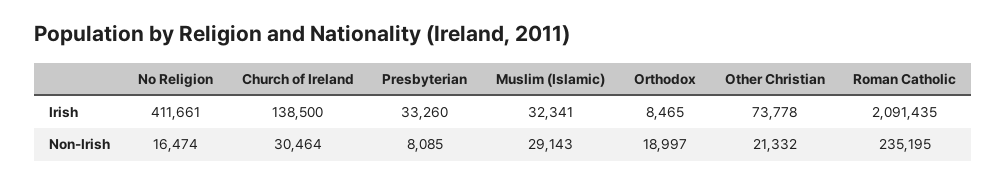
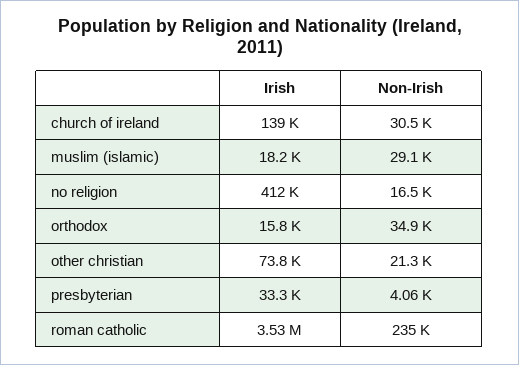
  {
    "No Religion": {
      "Irish": 411661,
      "Non-Irish": 16474
    },
    "Church of Ireland": {
      "Irish": 138500,
      "Non-Irish": 30464
    },
    "Presbyterian": {
      "Irish": 33260,
-     "Non-Irish": 8085
+     "Non-Irish": 4060
    },
    "Muslim (Islamic)": {
-     "Irish": 32341,
+     "Irish": 18200,
      "Non-Irish": 29143
    },
    "Orthodox": {
-     "Irish": 8465,
+     "Irish": 15800,
-     "Non-Irish": 18997
+     "Non-Irish": 34900
    },
    "Other Christian": {
      "Irish": 73778,
      "Non-Irish": 21332
    },
    "Roman Catholic": {
-     "Irish": 2091435,
+     "Irish": 3530000,
      "Non-Irish": 235195
    }
  }

